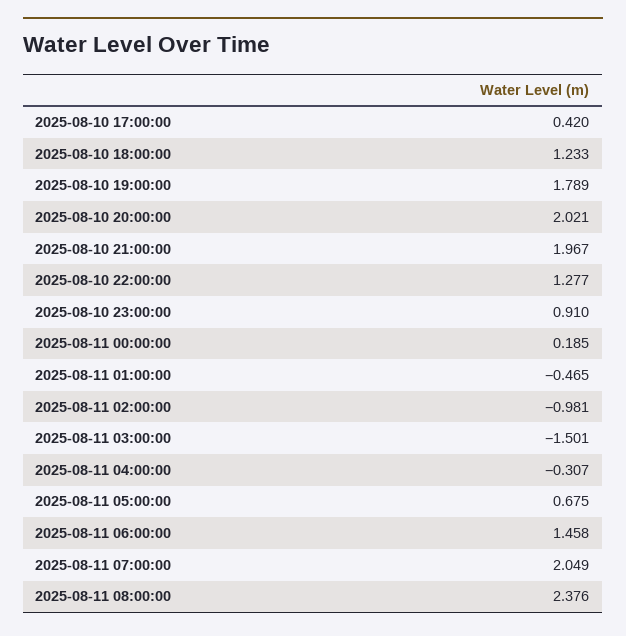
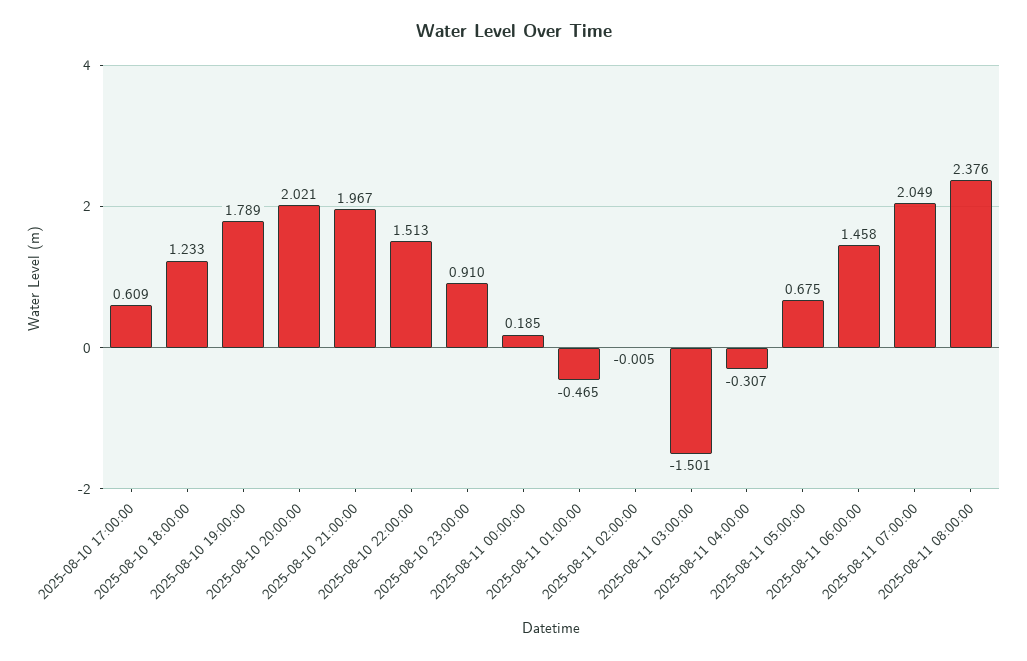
  {
-   "2025-08-10 17:00:00": 0.42,
+   "2025-08-10 17:00:00": 0.609,
    "2025-08-10 18:00:00": 1.233,
    "2025-08-10 19:00:00": 1.789,
    "2025-08-10 20:00:00": 2.021,
    "2025-08-10 21:00:00": 1.967,
-   "2025-08-10 22:00:00": 1.277,
+   "2025-08-10 22:00:00": 1.513,
    "2025-08-10 23:00:00": 0.91,
    "2025-08-11 00:00:00": 0.185,
    "2025-08-11 01:00:00": -0.465,
-   "2025-08-11 02:00:00": -0.981,
+   "2025-08-11 02:00:00": -0.005,
    "2025-08-11 03:00:00": -1.501,
    "2025-08-11 04:00:00": -0.307,
    "2025-08-11 05:00:00": 0.675,
    "2025-08-11 06:00:00": 1.458,
    "2025-08-11 07:00:00": 2.049,
    "2025-08-11 08:00:00": 2.376
  }

